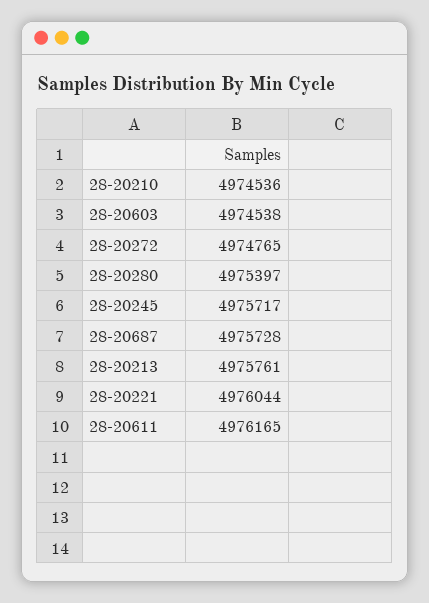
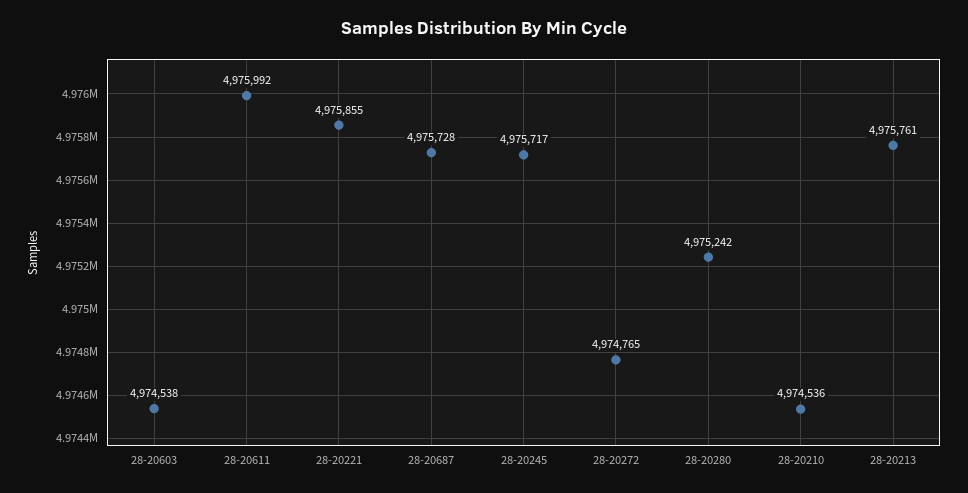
  {
    "28-20210": 4974536,
    "28-20603": 4974538,
    "28-20272": 4974765,
-   "28-20280": 4975397,
+   "28-20280": 4975242,
    "28-20245": 4975717,
    "28-20687": 4975728,
    "28-20213": 4975761,
-   "28-20221": 4976044,
+   "28-20221": 4975855,
-   "28-20611": 4976165
+   "28-20611": 4975992
  }

